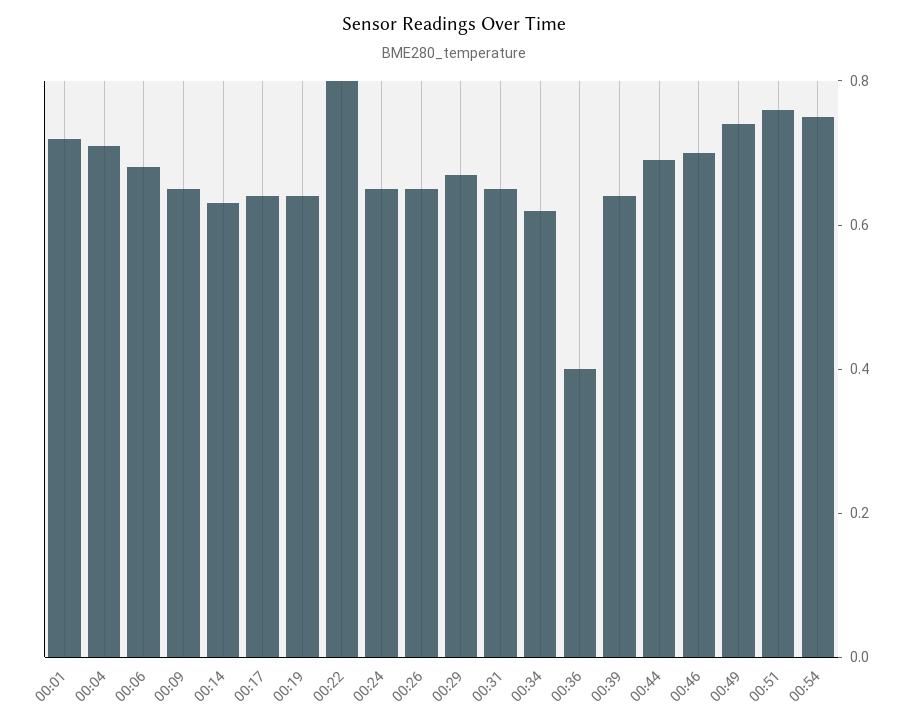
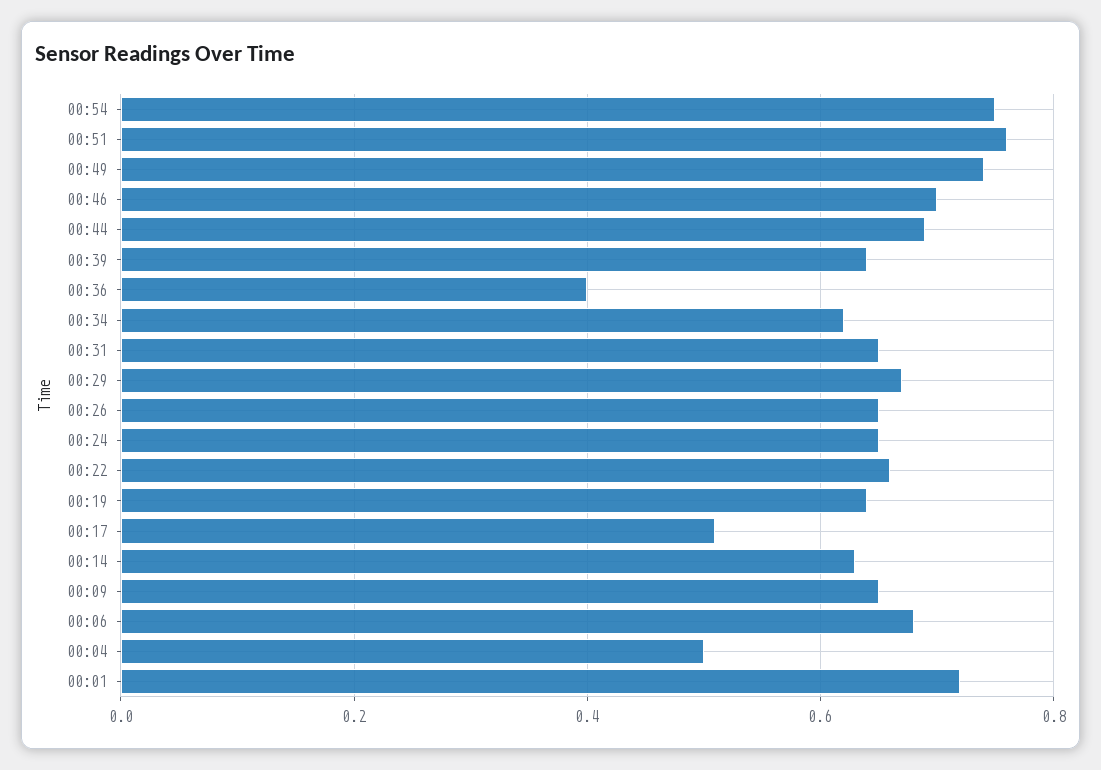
  {
    "00:01": 0.7,
-   "00:04": 0.7,
+   "00:04": 0.5,
    "00:06": 0.7,
    "00:09": 0.65,
    "00:14": 0.65,
-   "00:17": 0.65,
+   "00:17": 0.5,
    "00:19": 0.65,
-   "00:22": 0.8,
+   "00:22": 0.65,
    "00:24": 0.65,
    "00:26": 0.65,
    "00:29": 0.65,
    "00:31": 0.65,
    "00:34": 0.6,
    "00:36": 0.4,
    "00:39": 0.65,
    "00:44": 0.7,
    "00:46": 0.7,
    "00:49": 0.75,
    "00:51": 0.75,
    "00:54": 0.75
  }

